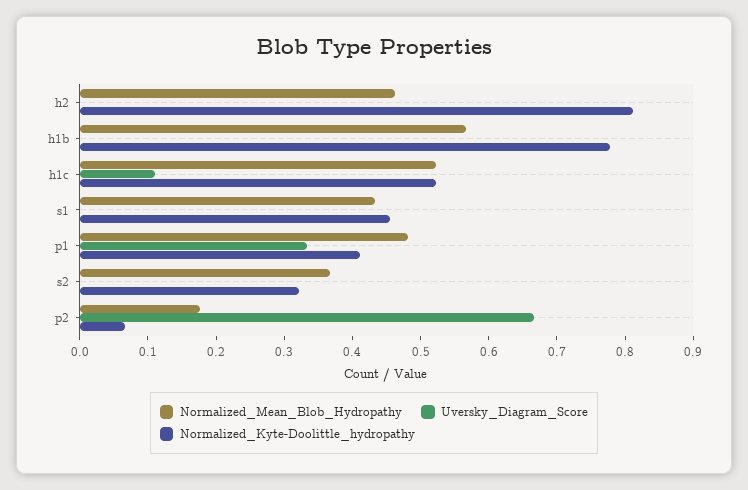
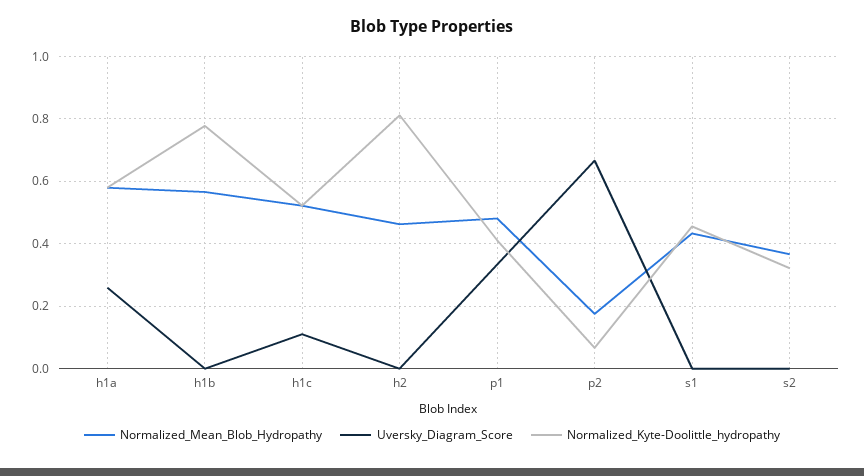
  {
    "Normalized_Mean_Blob_Hydropathy": {
      "h2": 0.46,
      "h1b": 0.56,
      "h1c": 0.52,
      "s1": 0.44,
      "p1": 0.48,
      "s2": 0.36,
-     "p2": 0.18
+     "p2": 0.18,
+     "h1a": 0.58
    },
    "Uversky_Diagram_Score": {
      "h2": 0,
      "h1b": 0,
      "h1c": 0.12,
      "s1": 0,
      "p1": 0.34,
      "s2": 0,
-     "p2": 0.66
+     "p2": 0.66,
+     "h1a": 0.26
    },
    "Normalized_Kyte-Doolittle_hydropathy": {
      "h2": 0.82,
      "h1b": 0.78,
      "h1c": 0.52,
      "s1": 0.46,
      "p1": 0.42,
      "s2": 0.32,
-     "p2": 0.06
+     "p2": 0.06,
+     "h1a": 0.58
    }
  }

